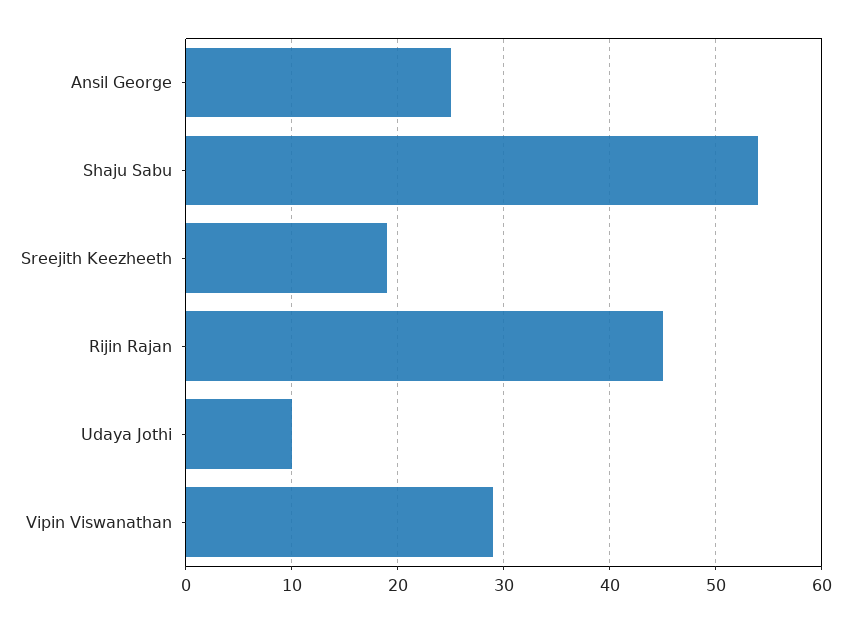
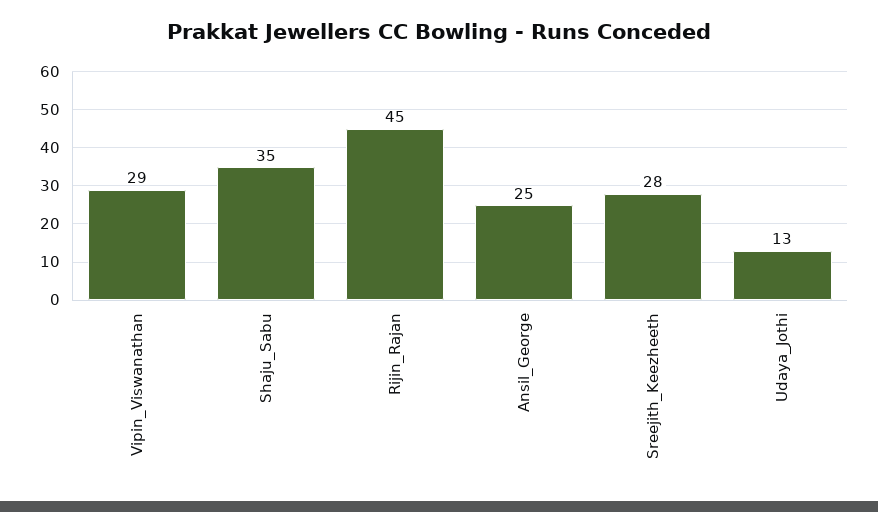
  {
    "Ansil George": 25,
-   "Shaju Sabu": 54,
+   "Shaju Sabu": 35,
-   "Sreejith Keezheeth": 19,
+   "Sreejith Keezheeth": 28,
    "Rijin Rajan": 45,
-   "Udaya Jothi": 10,
+   "Udaya Jothi": 13,
    "Vipin Viswanathan": 29
  }

